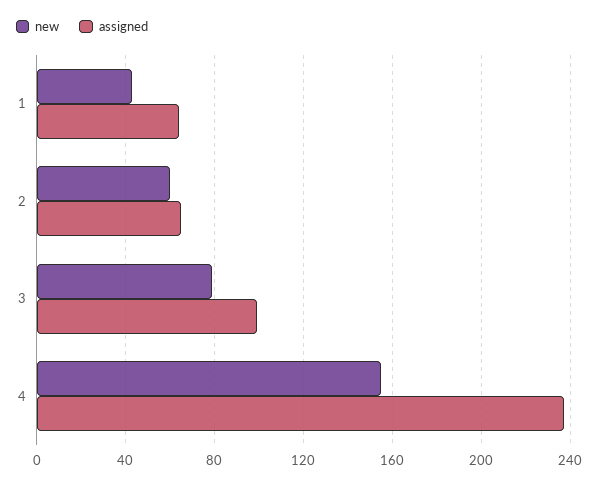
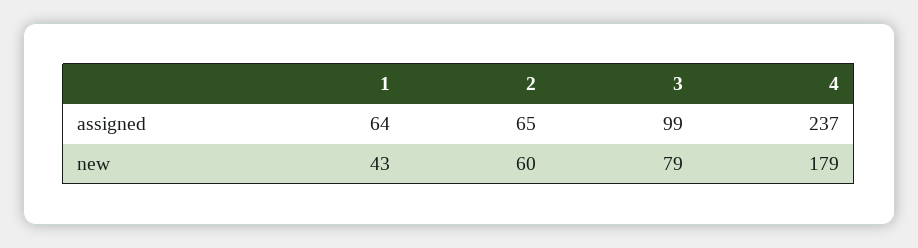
  {
    "new": {
      "1": 43,
      "2": 60,
      "3": 79,
-     "4": 155
+     "4": 179
    },
    "assigned": {
      "1": 64,
      "2": 65,
      "3": 99,
      "4": 237
    }
  }

